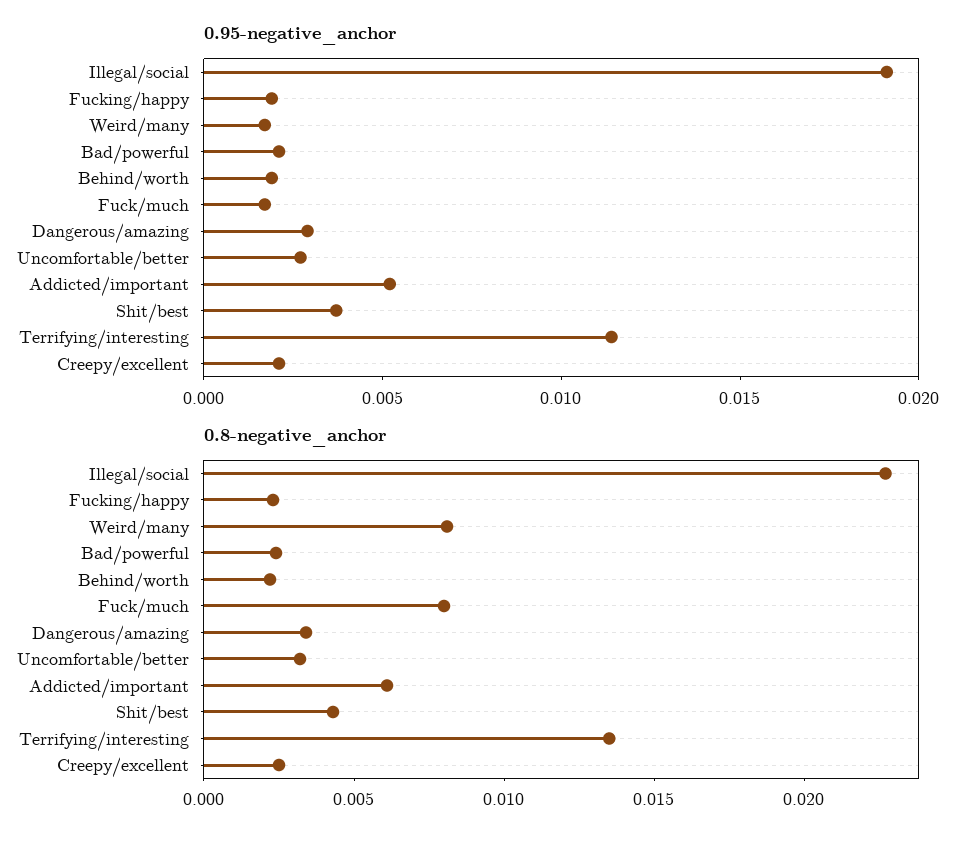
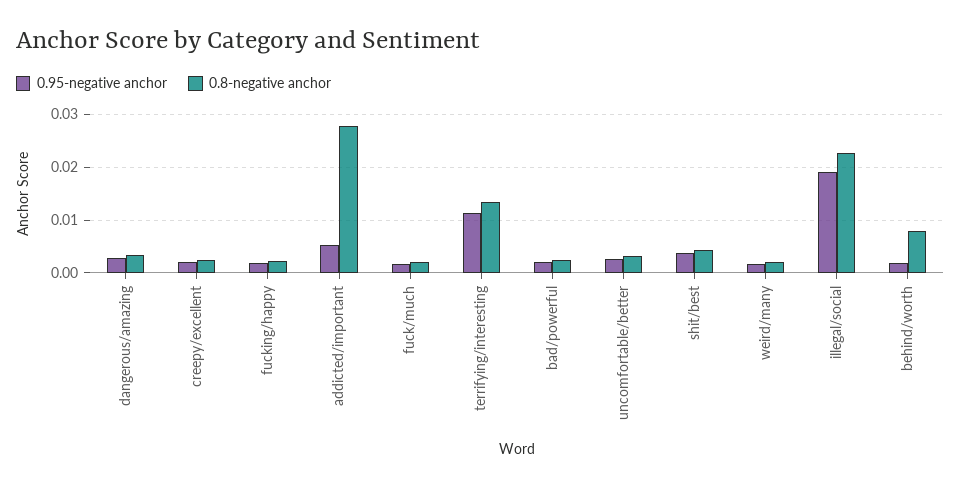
  {
    "0.95-negative_anchor": {
      "Illegal/social": 0.019,
      "Fucking/happy": 0.002,
      "Weird/many": 0.002,
      "Bad/powerful": 0.002,
      "Behind/worth": 0.002,
      "Fuck/much": 0.002,
      "Dangerous/amazing": 0.003,
      "Uncomfortable/better": 0.003,
      "Addicted/important": 0.005,
      "Shit/best": 0.004,
      "Terrifying/interesting": 0.011,
      "Creepy/excellent": 0.002
    },
    "0.8-negative_anchor": {
      "Illegal/social": 0.023,
      "Fucking/happy": 0.002,
-     "Weird/many": 0.008,
+     "Weird/many": 0.002,
      "Bad/powerful": 0.002,
-     "Behind/worth": 0.002,
+     "Behind/worth": 0.008,
-     "Fuck/much": 0.008,
+     "Fuck/much": 0.002,
      "Dangerous/amazing": 0.003,
      "Uncomfortable/better": 0.003,
-     "Addicted/important": 0.006,
+     "Addicted/important": 0.028,
      "Shit/best": 0.004,
      "Terrifying/interesting": 0.014,
      "Creepy/excellent": 0.003
    }
  }

